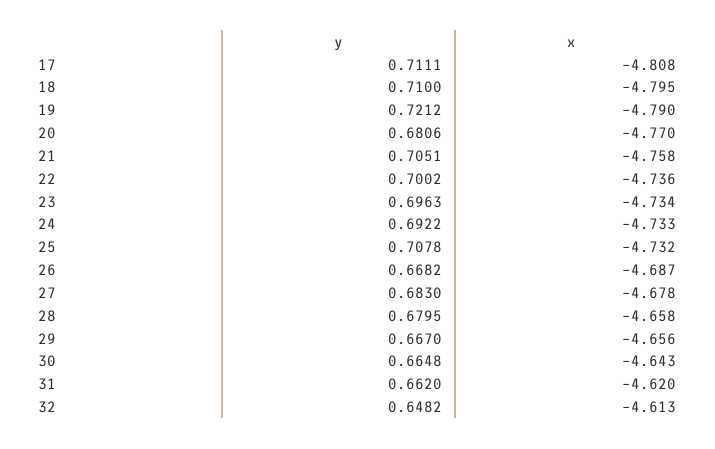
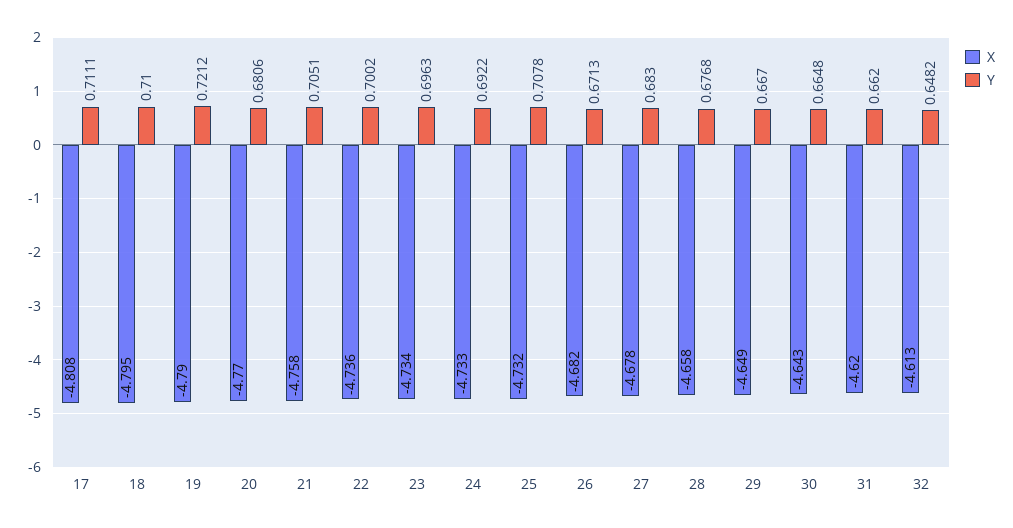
  {
    "y": {
      "17": 0.7111,
      "18": 0.71,
      "19": 0.7212,
      "20": 0.6806,
      "21": 0.7051,
      "22": 0.7002,
      "23": 0.6963,
      "24": 0.6922,
      "25": 0.7078,
-     "26": 0.6682,
+     "26": 0.6713,
      "27": 0.683,
-     "28": 0.6795,
+     "28": 0.6768,
      "29": 0.667,
      "30": 0.6648,
      "31": 0.662,
      "32": 0.6482
    },
    "x": {
      "17": -4.808,
      "18": -4.795,
      "19": -4.79,
      "20": -4.77,
      "21": -4.758,
      "22": -4.736,
      "23": -4.734,
      "24": -4.733,
      "25": -4.732,
-     "26": -4.687,
+     "26": -4.682,
      "27": -4.678,
      "28": -4.658,
-     "29": -4.656,
+     "29": -4.649,
      "30": -4.643,
      "31": -4.62,
      "32": -4.613
    }
  }

